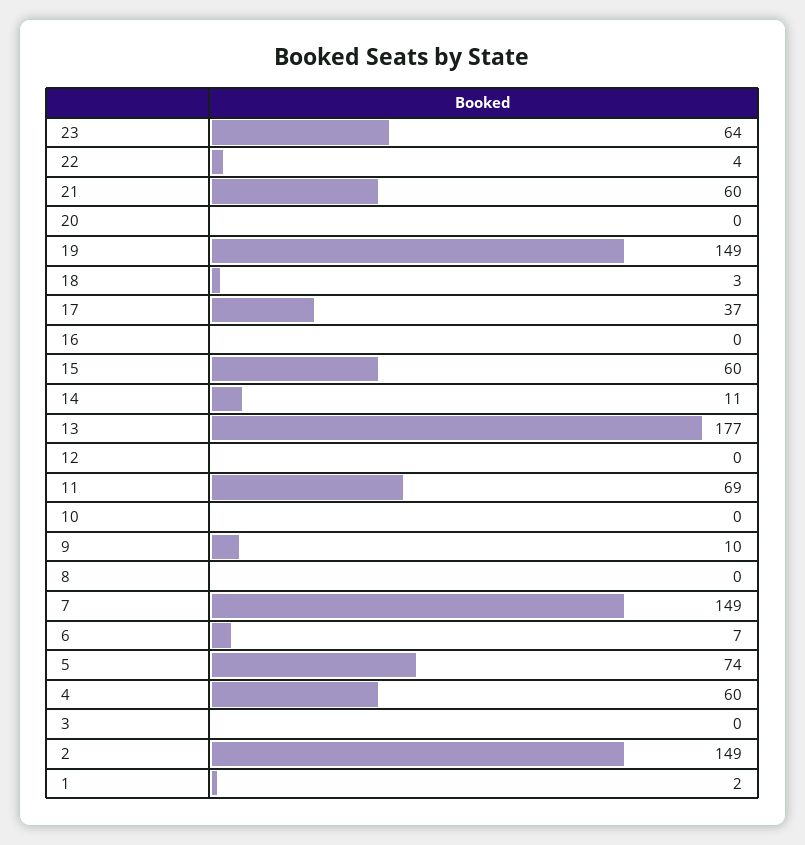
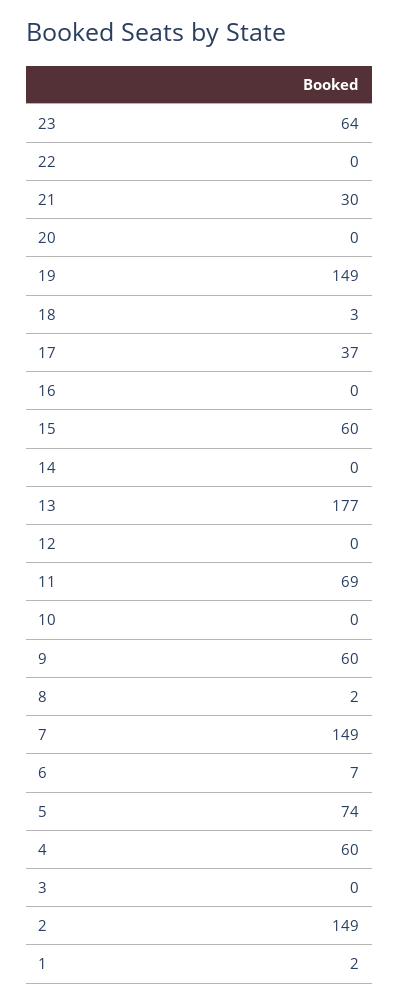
  {
    "23": 64,
-   "22": 4,
+   "22": 0,
-   "21": 60,
+   "21": 30,
    "20": 0,
    "19": 149,
    "18": 3,
    "17": 37,
    "16": 0,
    "15": 60,
-   "14": 11,
+   "14": 0,
    "13": 177,
    "12": 0,
    "11": 69,
    "10": 0,
-   "9": 10,
+   "9": 60,
-   "8": 0,
+   "8": 2,
    "7": 149,
    "6": 7,
    "5": 74,
    "4": 60,
    "3": 0,
    "2": 149,
    "1": 2
  }

